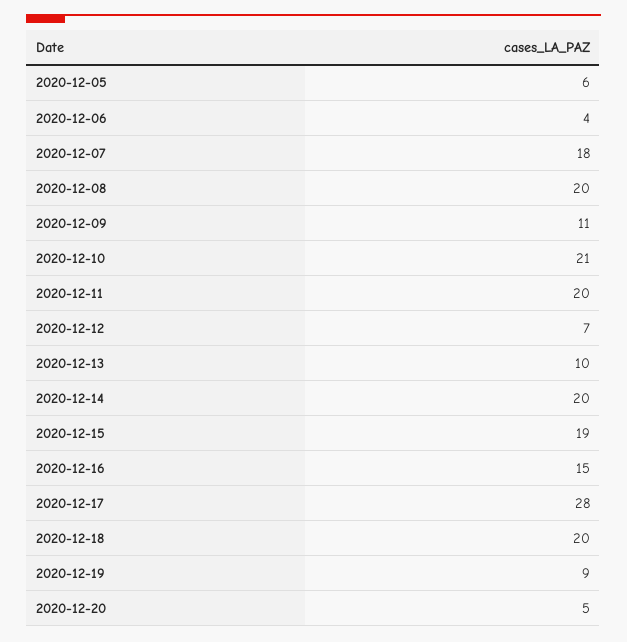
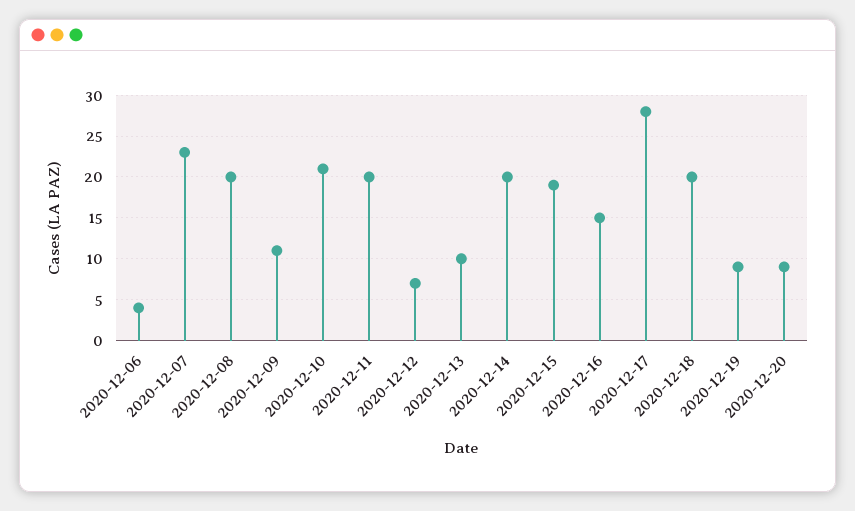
  {
-   "2020-12-05": 6,
    "2020-12-06": 4,
-   "2020-12-07": 18,
+   "2020-12-07": 23,
    "2020-12-08": 20,
    "2020-12-09": 11,
    "2020-12-10": 21,
    "2020-12-11": 20,
    "2020-12-12": 7,
    "2020-12-13": 10,
    "2020-12-14": 20,
    "2020-12-15": 19,
    "2020-12-16": 15,
    "2020-12-17": 28,
    "2020-12-18": 20,
    "2020-12-19": 9,
-   "2020-12-20": 5
+   "2020-12-20": 9
  }

